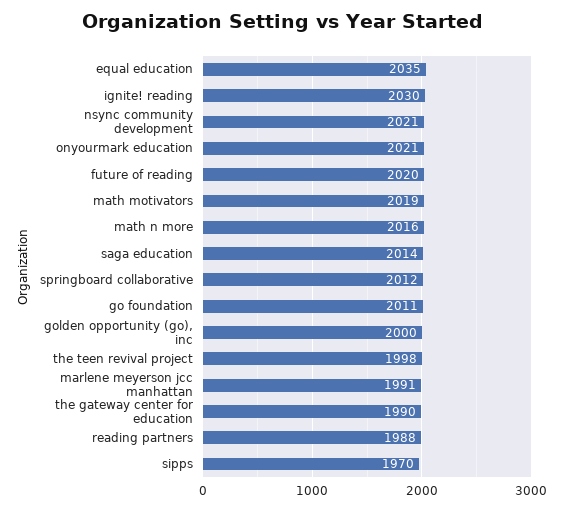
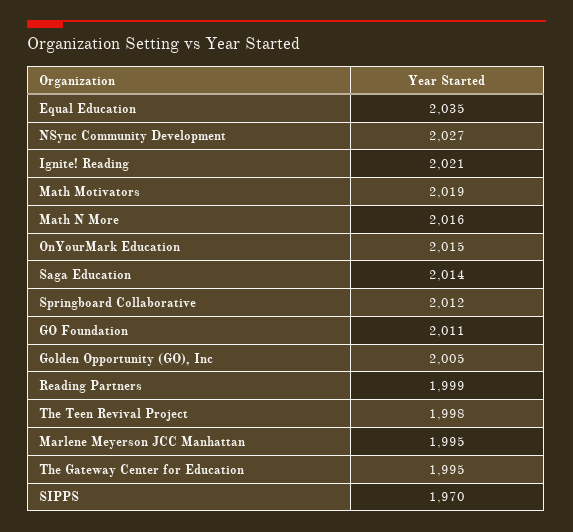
  {
    "equal education": 2035,
-   "ignite! reading": 2030,
+   "ignite! reading": 2021,
-   "nsync community development": 2021,
+   "nsync community development": 2027,
-   "onyourmark education": 2021,
+   "onyourmark education": 2015,
-   "future of reading": 2020,
    "math motivators": 2019,
    "math n more": 2016,
    "saga education": 2014,
    "springboard collaborative": 2012,
    "go foundation": 2011,
-   "golden opportunity (go), inc": 2000,
+   "golden opportunity (go), inc": 2005,
    "the teen revival project": 1998,
-   "marlene meyerson jcc manhattan": 1991,
+   "marlene meyerson jcc manhattan": 1995,
-   "the gateway center for education": 1990,
+   "the gateway center for education": 1995,
-   "reading partners": 1988,
+   "reading partners": 1999,
    "sipps": 1970
  }

